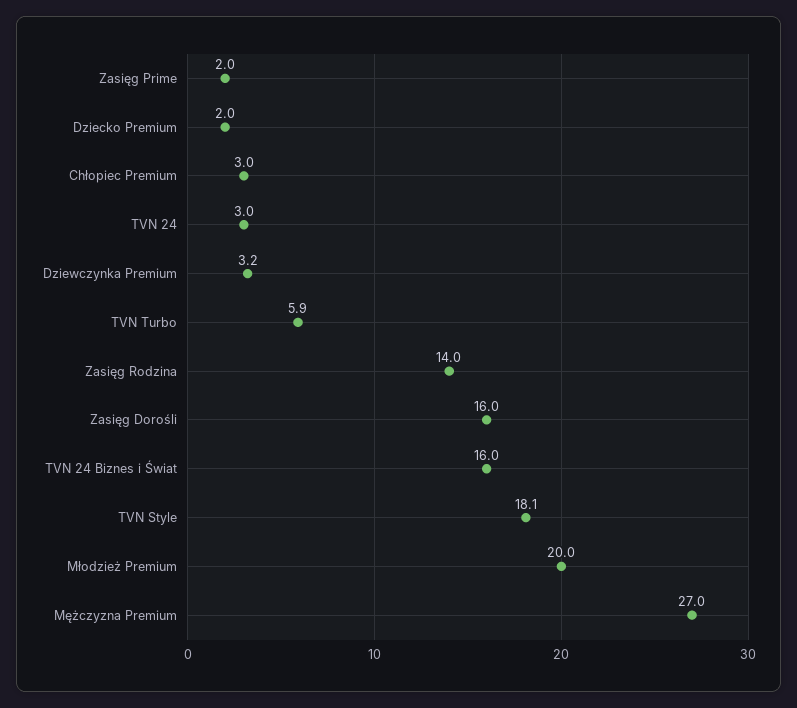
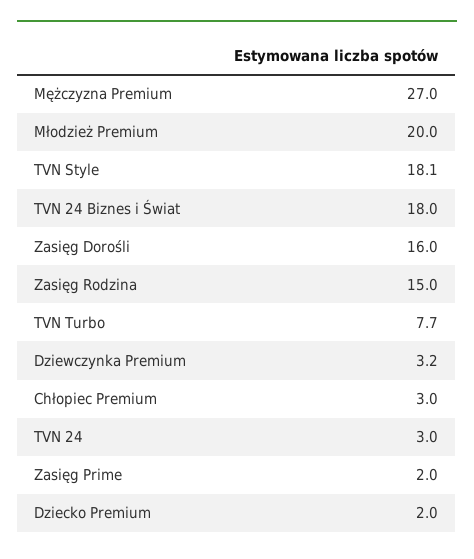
  {
    "Zasięg Prime": 2,
    "Dziecko Premium": 2,
    "Chłopiec Premium": 3,
    "TVN 24": 3,
    "Dziewczynka Premium": 3.2,
-   "TVN Turbo": 5.9,
+   "TVN Turbo": 7.7,
-   "Zasięg Rodzina": 14,
+   "Zasięg Rodzina": 15,
    "Zasięg Dorośli": 16,
-   "TVN 24 Biznes i Świat": 16,
+   "TVN 24 Biznes i Świat": 18,
    "TVN Style": 18.1,
    "Młodzież Premium": 20,
    "Mężczyzna Premium": 27
  }

